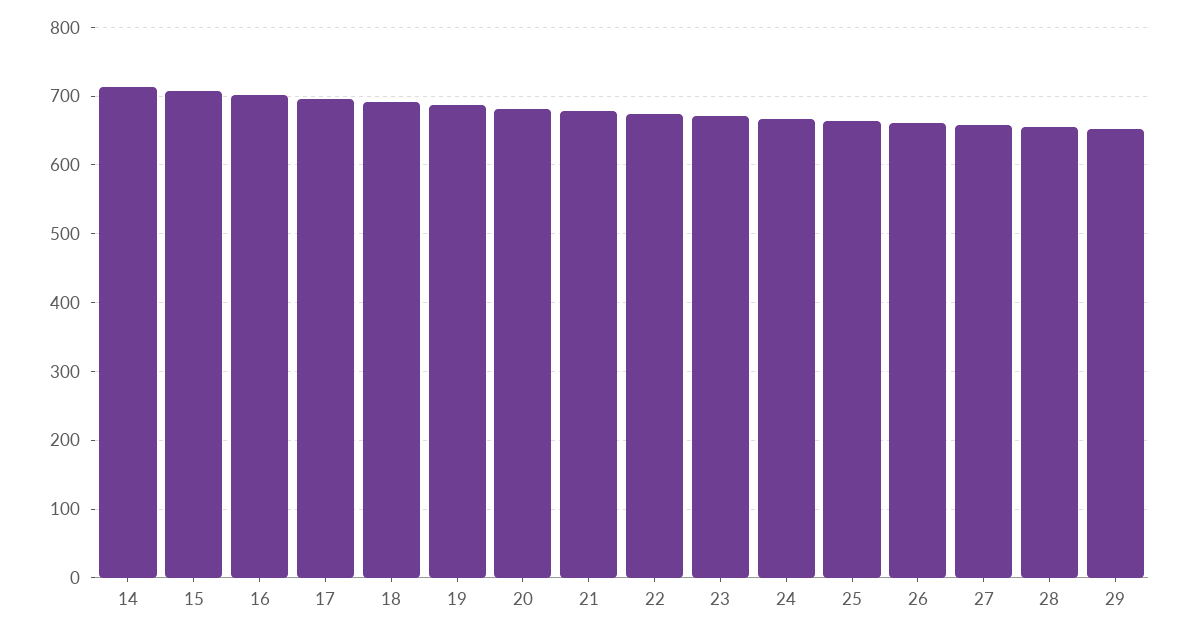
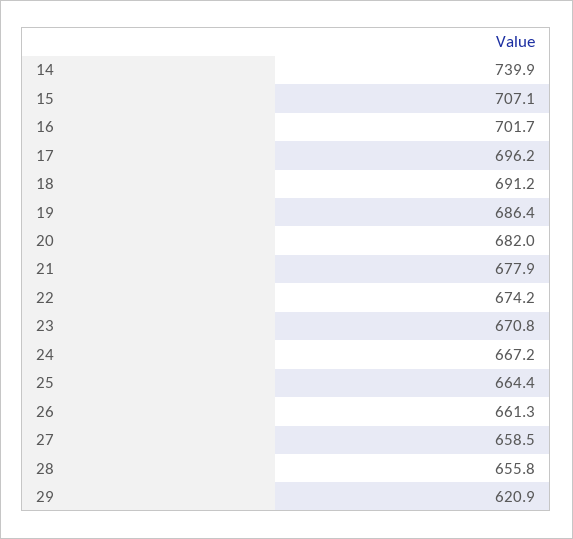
  {
-   "14": 710,
+   "14": 739.9,
    "15": 707.1,
    "16": 701.7,
    "17": 696.2,
    "18": 691.2,
    "19": 686.4,
    "20": 682,
    "21": 677.9,
    "22": 674.2,
    "23": 670.8,
    "24": 667.2,
    "25": 664.4,
    "26": 661.3,
    "27": 658.5,
    "28": 655.8,
-   "29": 650
+   "29": 620.9
  }

